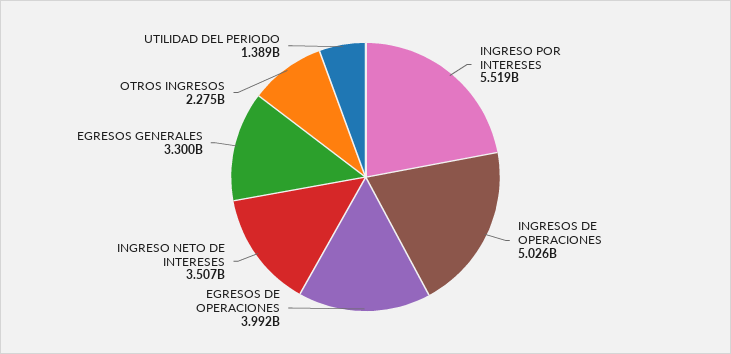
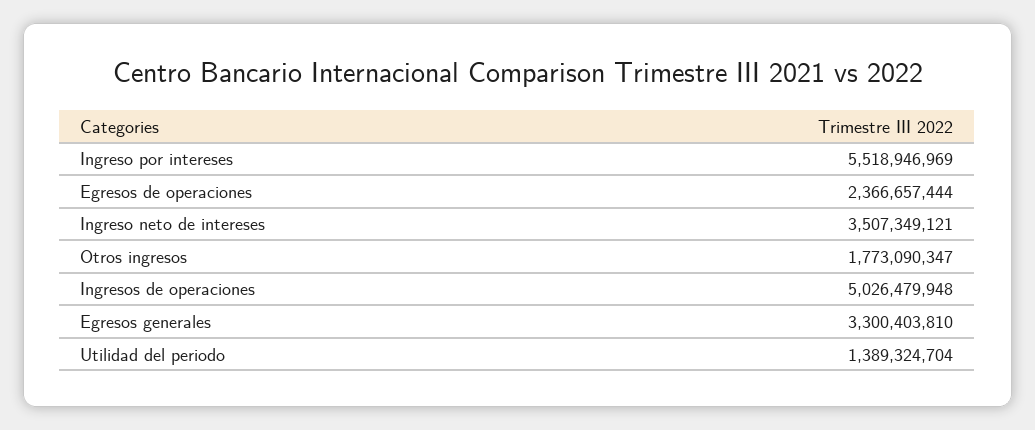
  {
    "INGRESO POR INTERESES": 5518946969,
    "INGRESOS DE OPERACIONES": 5026479948,
-   "EGRESOS DE OPERACIONES": 3992000000,
+   "EGRESOS DE OPERACIONES": 2366657444,
    "INGRESO NETO DE INTERESES": 3507349121,
    "EGRESOS GENERALES": 3300403810,
-   "OTROS INGRESOS": 2275000000,
+   "OTROS INGRESOS": 1773090347,
    "UTILIDAD DEL PERIODO": 1389324704
  }

